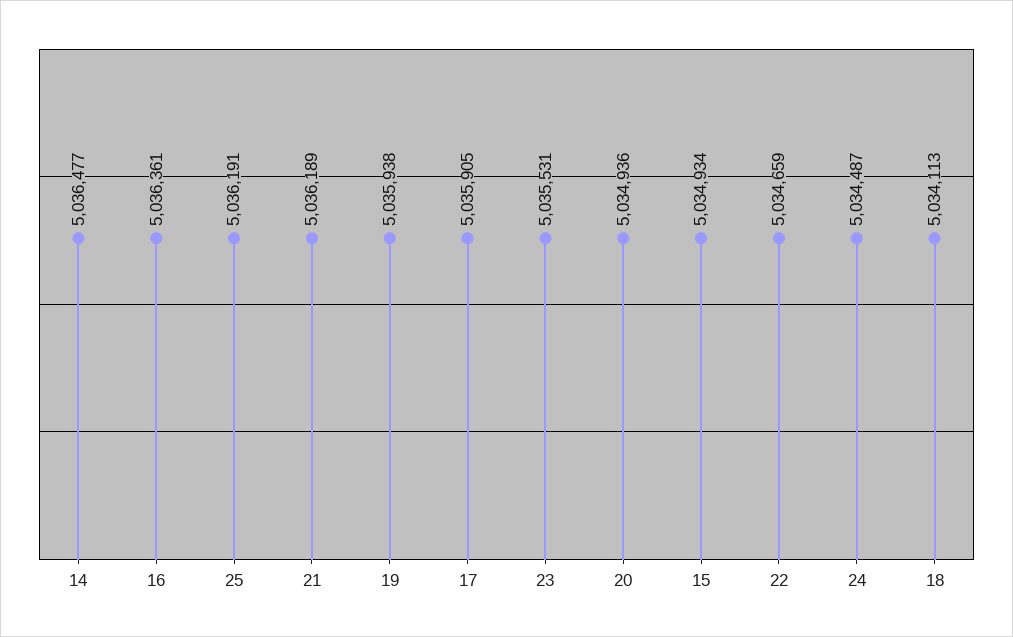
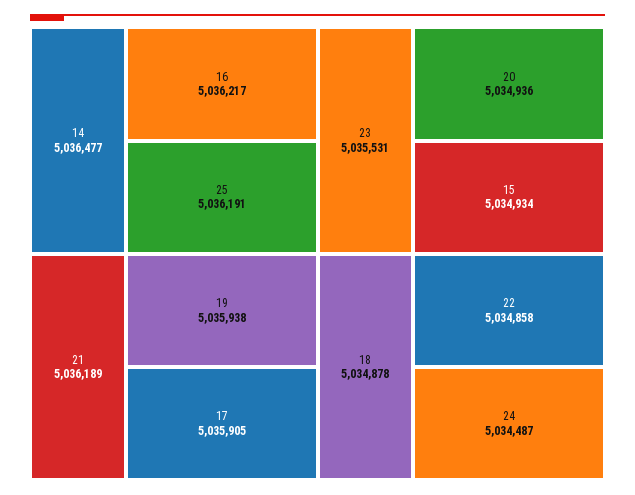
  {
    "14": 5036477,
-   "16": 5036361,
+   "16": 5036217,
    "25": 5036191,
    "21": 5036189,
    "19": 5035938,
    "17": 5035905,
    "23": 5035531,
    "20": 5034936,
    "15": 5034934,
-   "22": 5034659,
+   "22": 5034858,
    "24": 5034487,
-   "18": 5034113
+   "18": 5034878
  }

